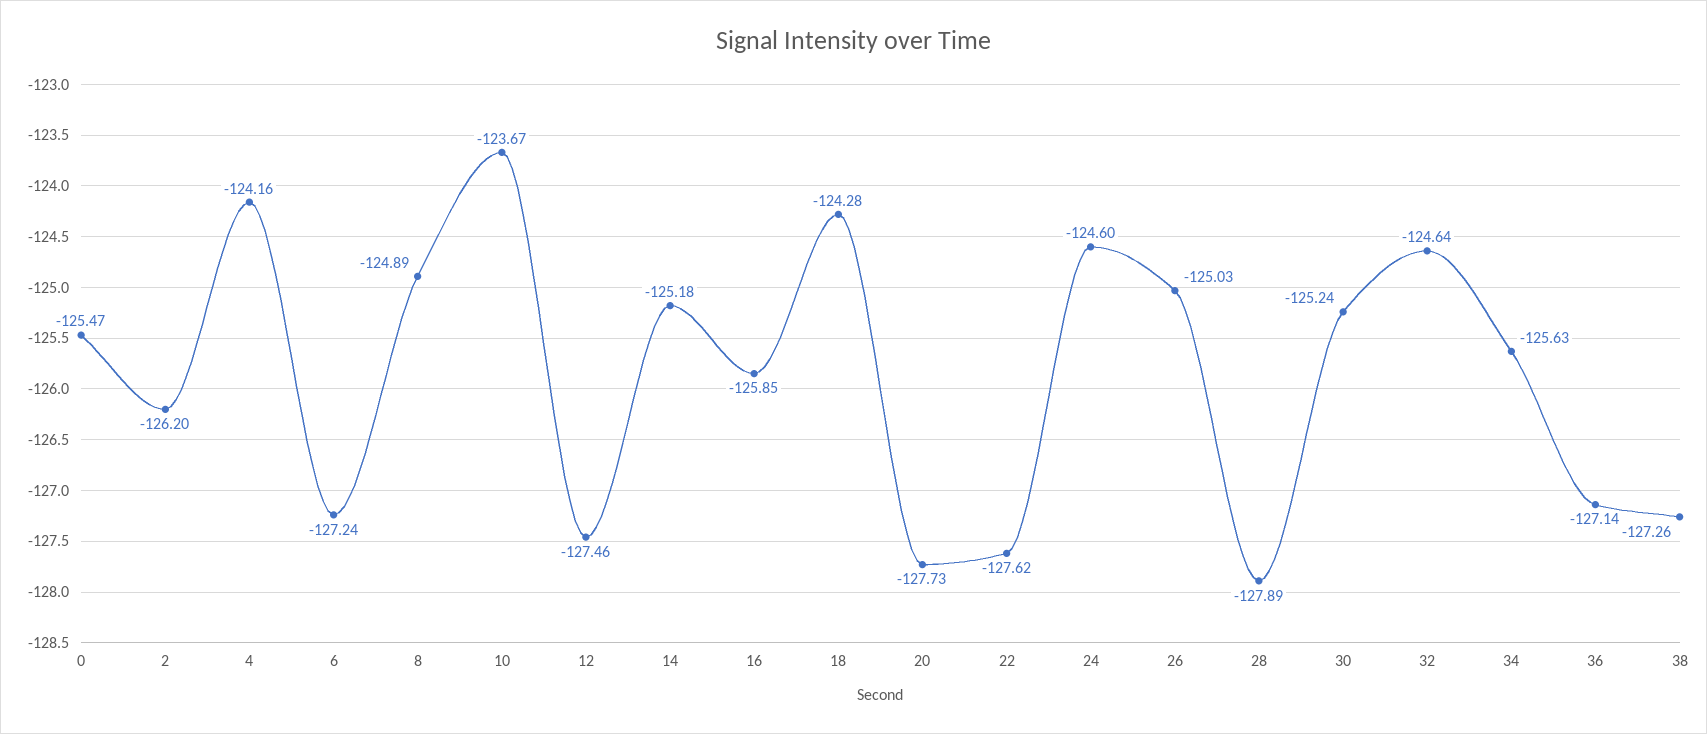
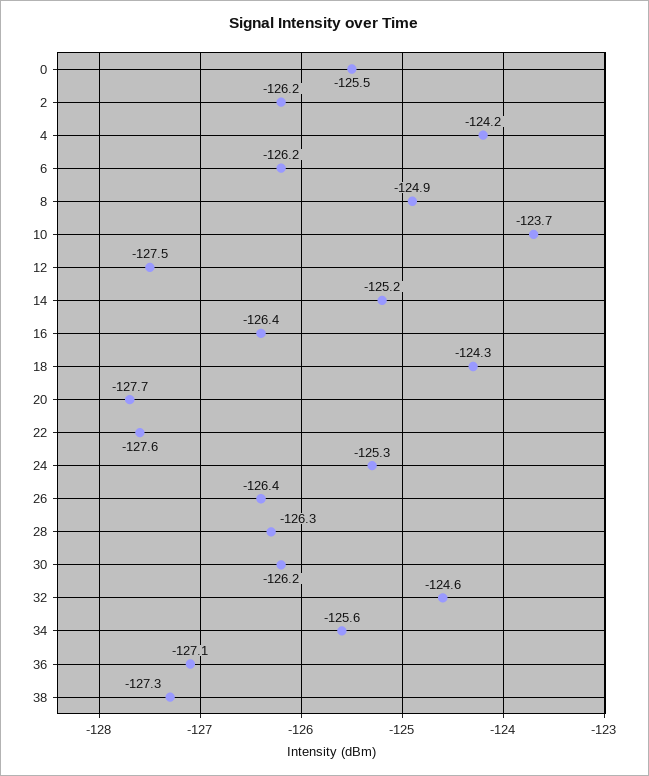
  {
    "0": -125.47,
    "2": -126.2,
    "4": -124.16,
-   "6": -127.24,
+   "6": -126.2,
    "8": -124.89,
    "10": -123.67,
    "12": -127.46,
    "14": -125.18,
-   "16": -125.85,
+   "16": -126.4,
    "18": -124.28,
    "20": -127.73,
    "22": -127.62,
-   "24": -124.6,
+   "24": -125.3,
-   "26": -125.03,
+   "26": -126.4,
-   "28": -127.89,
+   "28": -126.3,
-   "30": -125.24,
+   "30": -126.2,
    "32": -124.64,
    "34": -125.63,
    "36": -127.14,
    "38": -127.26
  }

